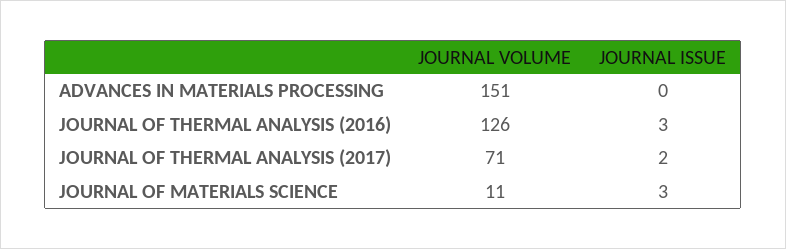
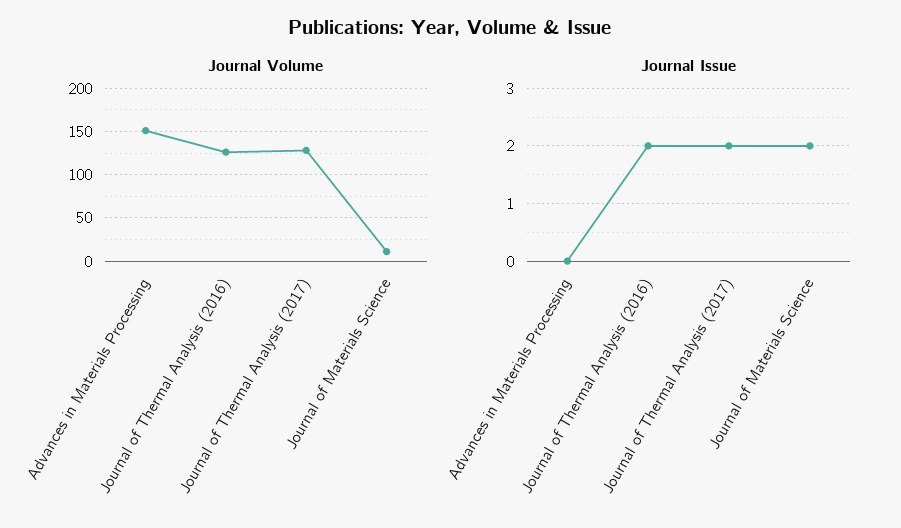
  {
    "JOURNAL VOLUME": {
      "ADVANCES IN MATERIALS PROCESSING": 151,
      "JOURNAL OF THERMAL ANALYSIS (2016)": 126,
-     "JOURNAL OF THERMAL ANALYSIS (2017)": 71,
+     "JOURNAL OF THERMAL ANALYSIS (2017)": 130,
      "JOURNAL OF MATERIALS SCIENCE": 11
    },
    "JOURNAL ISSUE": {
      "ADVANCES IN MATERIALS PROCESSING": 0,
-     "JOURNAL OF THERMAL ANALYSIS (2016)": 3,
+     "JOURNAL OF THERMAL ANALYSIS (2016)": 2,
      "JOURNAL OF THERMAL ANALYSIS (2017)": 2,
-     "JOURNAL OF MATERIALS SCIENCE": 3
+     "JOURNAL OF MATERIALS SCIENCE": 2
    }
  }

